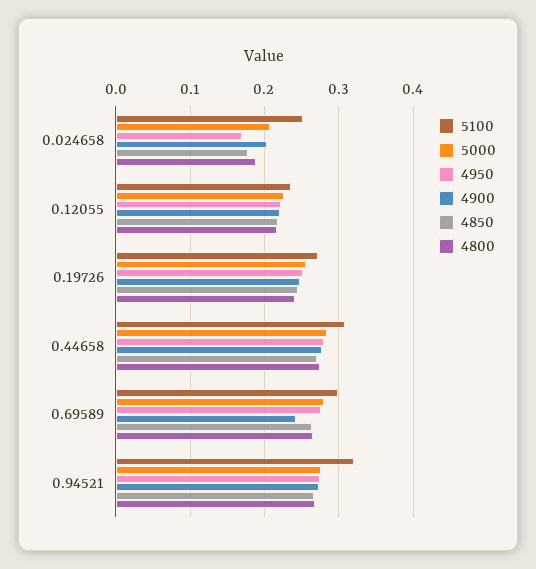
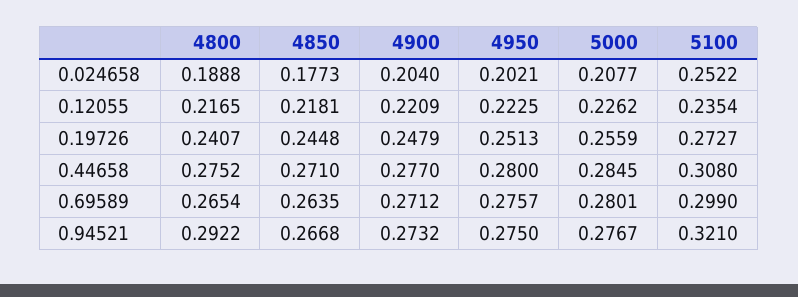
  {
    "5100": {
      "0.024658": 0.2522,
      "0.12055": 0.2354,
      "0.19726": 0.2727,
      "0.44658": 0.308,
      "0.69589": 0.299,
      "0.94521": 0.321
    },
    "5000": {
      "0.024658": 0.2077,
      "0.12055": 0.2262,
      "0.19726": 0.2559,
      "0.44658": 0.2845,
      "0.69589": 0.2801,
      "0.94521": 0.2767
    },
    "4950": {
-     "0.024658": 0.17,
+     "0.024658": 0.2021,
      "0.12055": 0.2225,
      "0.19726": 0.2513,
      "0.44658": 0.28,
      "0.69589": 0.2757,
      "0.94521": 0.275
    },
    "4900": {
      "0.024658": 0.204,
      "0.12055": 0.2209,
      "0.19726": 0.2479,
      "0.44658": 0.277,
-     "0.69589": 0.24,
+     "0.69589": 0.2712,
      "0.94521": 0.2732
    },
    "4850": {
      "0.024658": 0.1773,
      "0.12055": 0.2181,
      "0.19726": 0.2448,
      "0.44658": 0.271,
      "0.69589": 0.2635,
      "0.94521": 0.2668
    },
    "4800": {
      "0.024658": 0.1888,
      "0.12055": 0.2165,
      "0.19726": 0.2407,
      "0.44658": 0.2752,
      "0.69589": 0.2654,
-     "0.94521": 0.27
+     "0.94521": 0.2922
    }
  }

